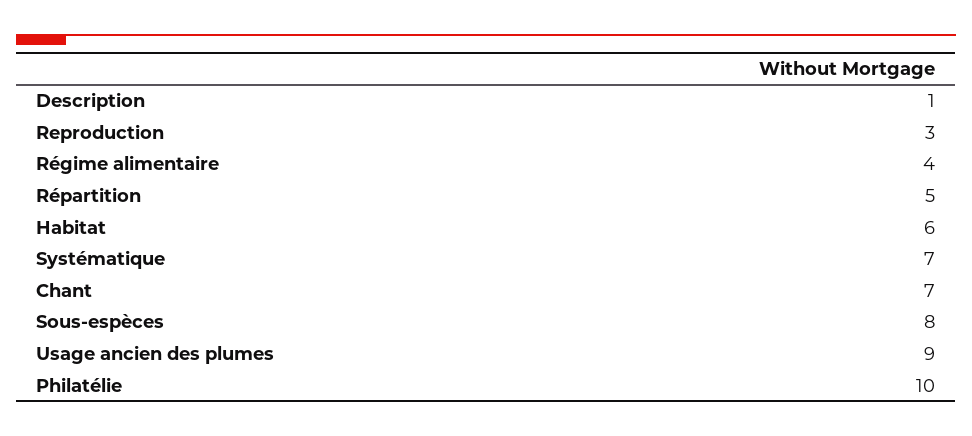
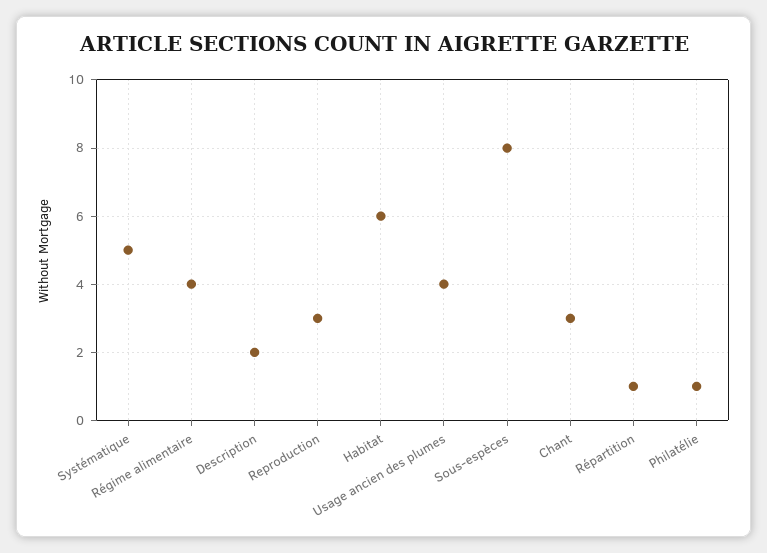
  {
-   "Description": 1,
+   "Description": 2,
    "Reproduction": 3,
    "Régime alimentaire": 4,
-   "Répartition": 5,
+   "Répartition": 1,
    "Habitat": 6,
-   "Systématique": 7,
+   "Systématique": 5,
-   "Chant": 7,
+   "Chant": 3,
    "Sous-espèces": 8,
-   "Usage ancien des plumes": 9,
+   "Usage ancien des plumes": 4,
-   "Philatélie": 10
+   "Philatélie": 1
  }

